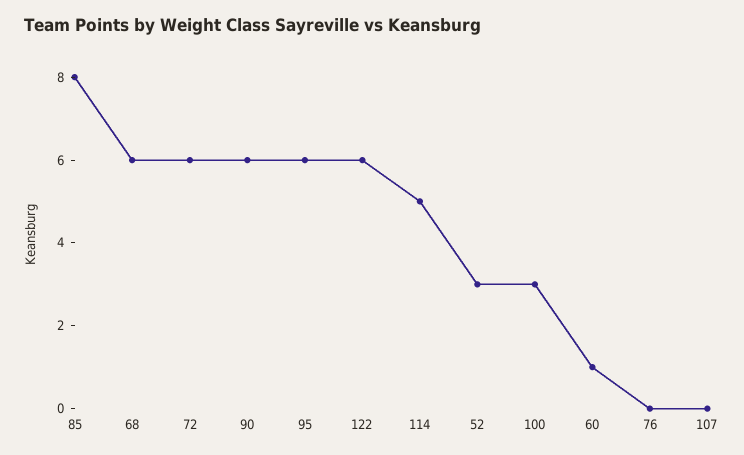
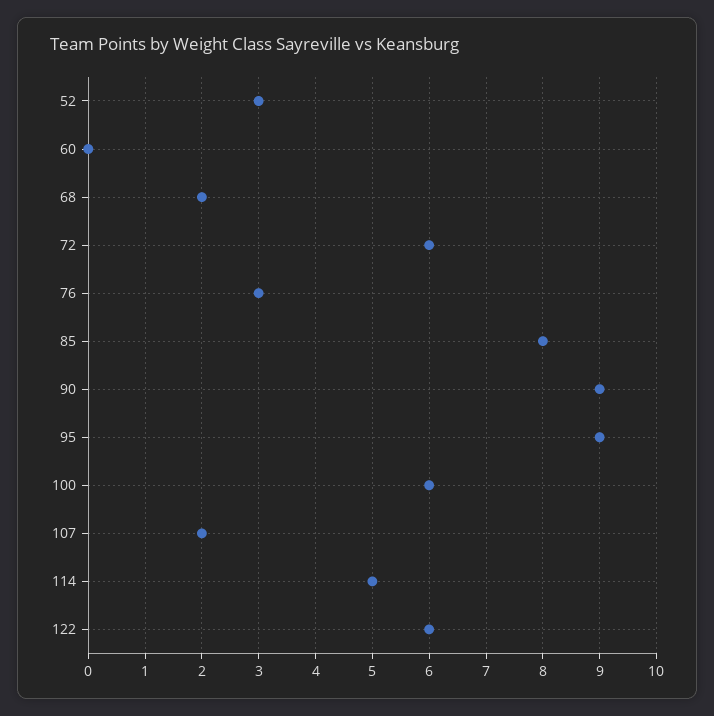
  {
    "85": 8,
-   "68": 6,
+   "68": 2,
    "72": 6,
-   "90": 6,
+   "90": 9,
-   "95": 6,
+   "95": 9,
    "122": 6,
    "114": 5,
    "52": 3,
-   "100": 3,
+   "100": 6,
-   "60": 1,
+   "60": 0,
-   "76": 0,
+   "76": 3,
-   "107": 0
+   "107": 2
  }

